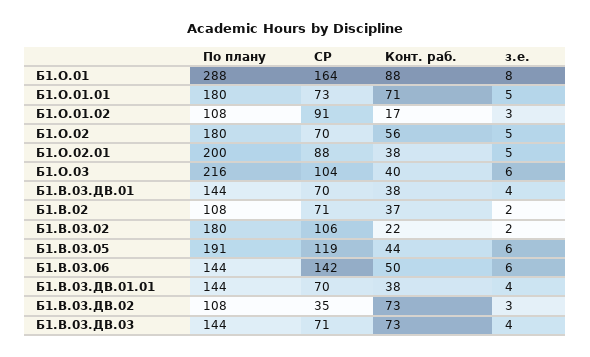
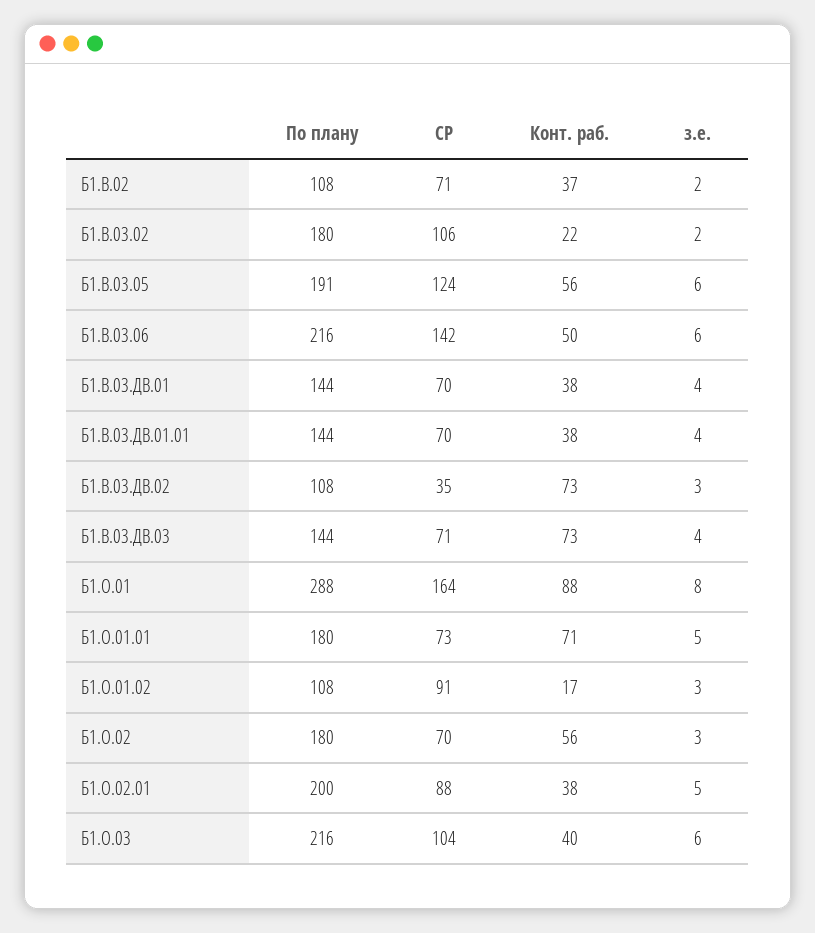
  {
    "По плану": {
      "Б1.О.01": 288,
      "Б1.О.01.01": 180,
      "Б1.О.01.02": 108,
      "Б1.О.02": 180,
      "Б1.О.02.01": 200,
      "Б1.О.03": 216,
      "Б1.В.03.ДВ.01": 144,
      "Б1.В.02": 108,
      "Б1.В.03.02": 180,
      "Б1.В.03.05": 191,
-     "Б1.В.03.06": 144,
+     "Б1.В.03.06": 216,
      "Б1.В.03.ДВ.01.01": 144,
      "Б1.В.03.ДВ.02": 108,
      "Б1.В.03.ДВ.03": 144
    },
    "СР": {
      "Б1.О.01": 164,
      "Б1.О.01.01": 73,
      "Б1.О.01.02": 91,
      "Б1.О.02": 70,
      "Б1.О.02.01": 88,
      "Б1.О.03": 104,
      "Б1.В.03.ДВ.01": 70,
      "Б1.В.02": 71,
      "Б1.В.03.02": 106,
-     "Б1.В.03.05": 119,
+     "Б1.В.03.05": 124,
      "Б1.В.03.06": 142,
      "Б1.В.03.ДВ.01.01": 70,
      "Б1.В.03.ДВ.02": 35,
      "Б1.В.03.ДВ.03": 71
    },
    "Конт. раб.": {
      "Б1.О.01": 88,
      "Б1.О.01.01": 71,
      "Б1.О.01.02": 17,
      "Б1.О.02": 56,
      "Б1.О.02.01": 38,
      "Б1.О.03": 40,
      "Б1.В.03.ДВ.01": 38,
      "Б1.В.02": 37,
      "Б1.В.03.02": 22,
-     "Б1.В.03.05": 44,
+     "Б1.В.03.05": 56,
      "Б1.В.03.06": 50,
      "Б1.В.03.ДВ.01.01": 38,
      "Б1.В.03.ДВ.02": 73,
      "Б1.В.03.ДВ.03": 73
    },
    "з.е.": {
      "Б1.О.01": 8,
      "Б1.О.01.01": 5,
      "Б1.О.01.02": 3,
-     "Б1.О.02": 5,
+     "Б1.О.02": 3,
      "Б1.О.02.01": 5,
      "Б1.О.03": 6,
      "Б1.В.03.ДВ.01": 4,
      "Б1.В.02": 2,
      "Б1.В.03.02": 2,
      "Б1.В.03.05": 6,
      "Б1.В.03.06": 6,
      "Б1.В.03.ДВ.01.01": 4,
      "Б1.В.03.ДВ.02": 3,
      "Б1.В.03.ДВ.03": 4
    }
  }

